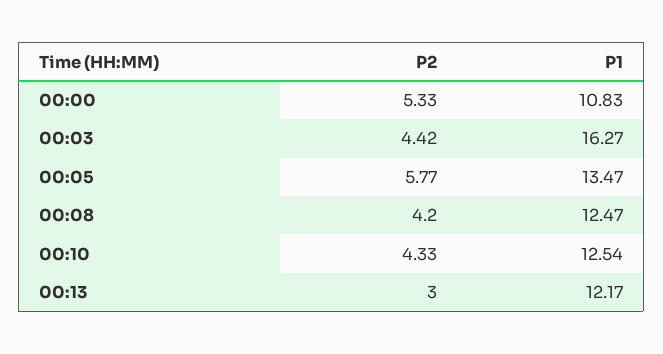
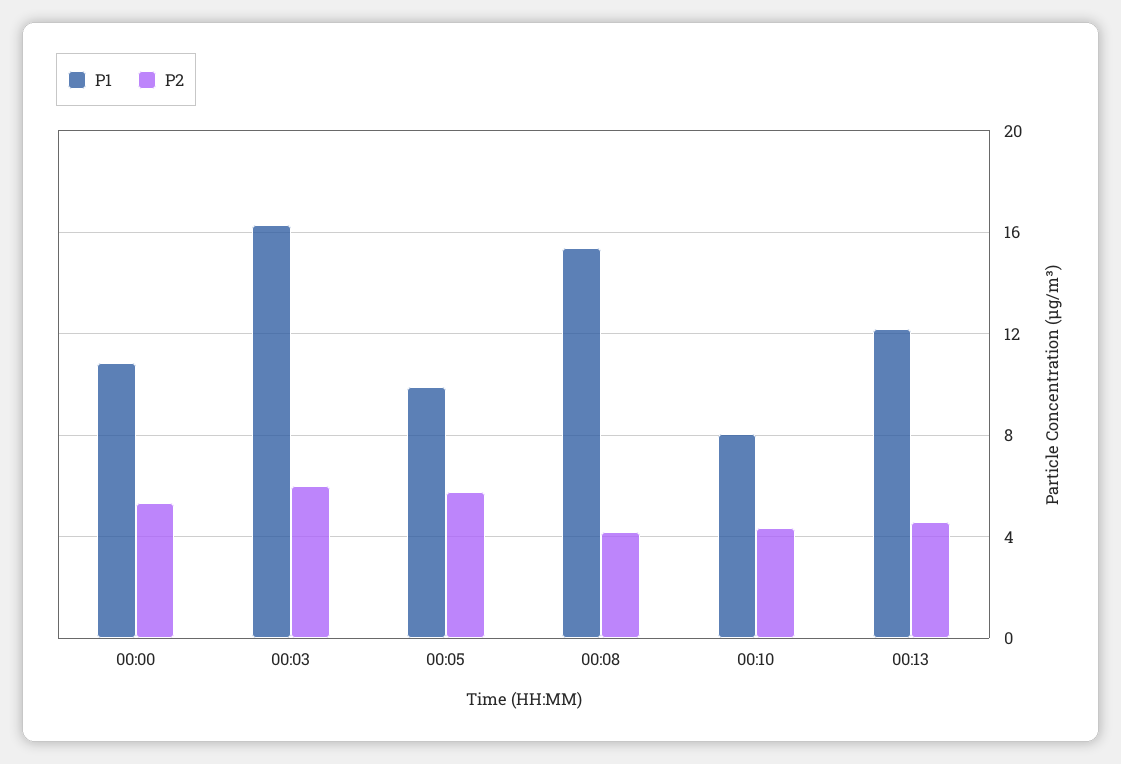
  {
    "P2": {
      "00:00": 5.33,
-     "00:03": 4.42,
+     "00:03": 6,
      "00:05": 5.77,
      "00:08": 4.2,
      "00:10": 4.33,
-     "00:13": 3
+     "00:13": 4.5
    },
    "P1": {
      "00:00": 10.83,
      "00:03": 16.27,
-     "00:05": 13.47,
+     "00:05": 10,
-     "00:08": 12.47,
+     "00:08": 15.5,
-     "00:10": 12.54,
+     "00:10": 8,
      "00:13": 12.17
    }
  }

